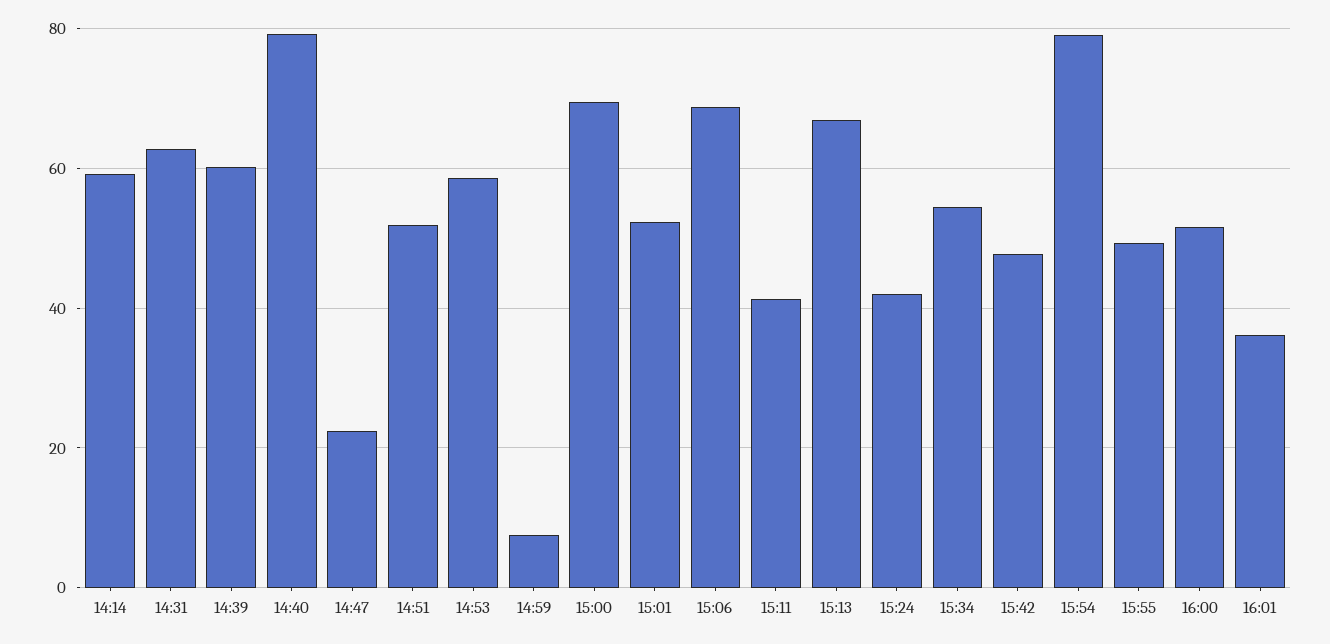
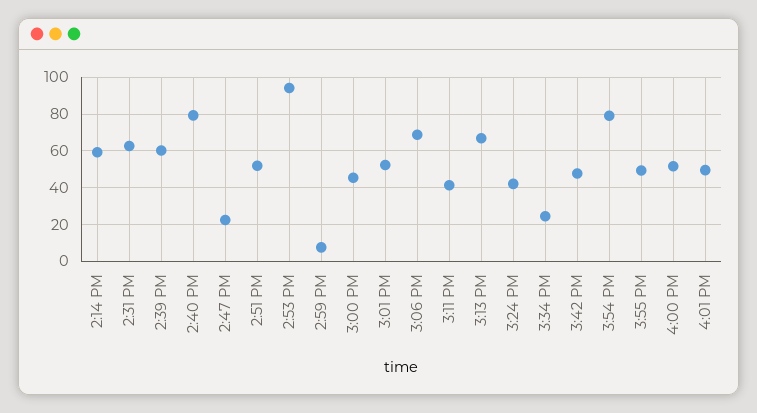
  {
    "14:14": 60,
    "14:31": 62,
    "14:39": 60,
    "14:40": 80,
    "14:47": 22,
    "14:51": 52,
-   "14:53": 58,
+   "14:53": 95,
    "14:59": 8,
-   "15:00": 70,
+   "15:00": 45,
    "15:01": 52,
    "15:06": 68,
    "15:11": 42,
    "15:13": 66,
    "15:24": 42,
-   "15:34": 54,
+   "15:34": 25,
    "15:42": 48,
    "15:54": 80,
    "15:55": 50,
    "16:00": 52,
-   "16:01": 36
+   "16:01": 50
  }

